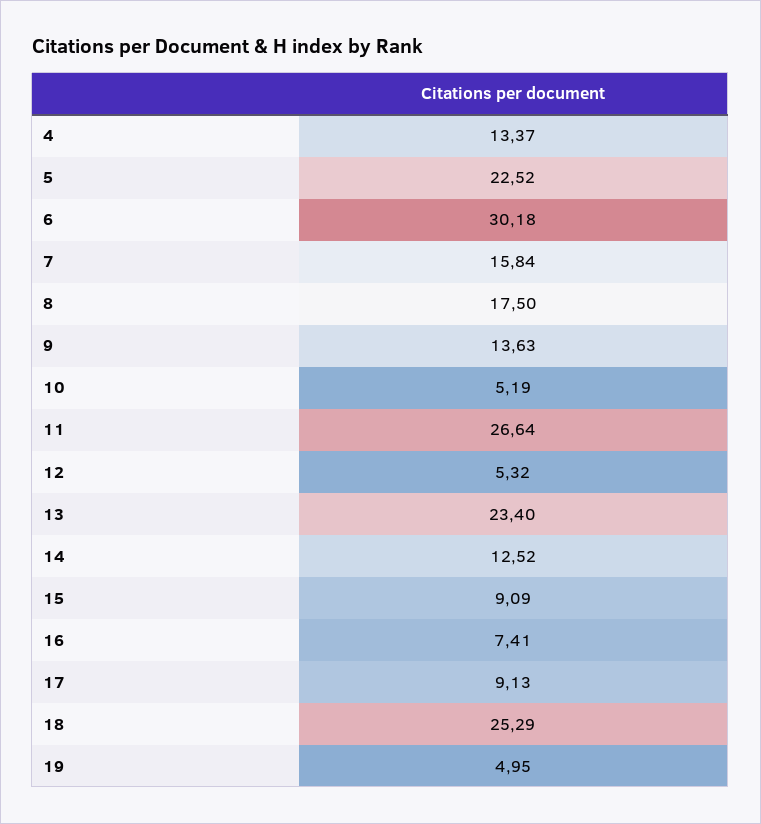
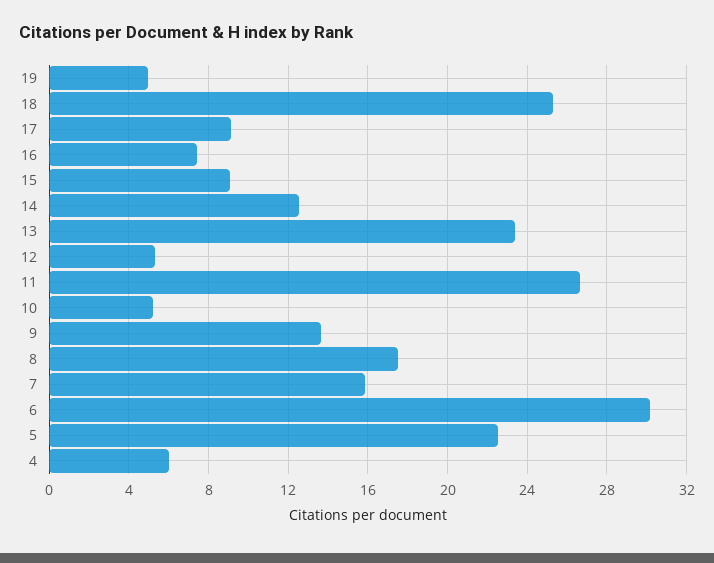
  {
-   "4": 13.37,
+   "4": 6,
    "5": 22.52,
    "6": 30.18,
    "7": 15.84,
    "8": 17.5,
    "9": 13.63,
    "10": 5.19,
    "11": 26.64,
    "12": 5.32,
    "13": 23.4,
    "14": 12.52,
    "15": 9.09,
    "16": 7.41,
    "17": 9.13,
    "18": 25.29,
    "19": 4.95
  }

